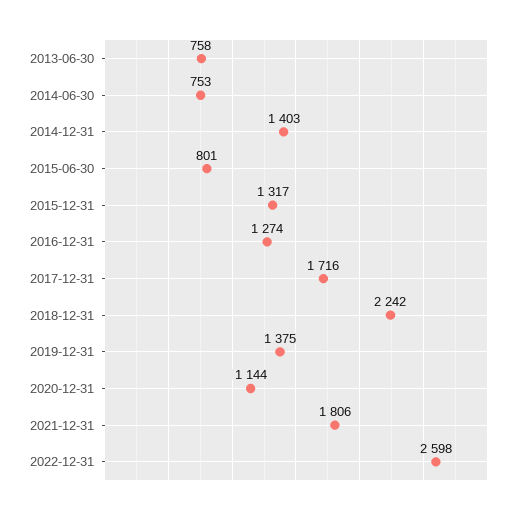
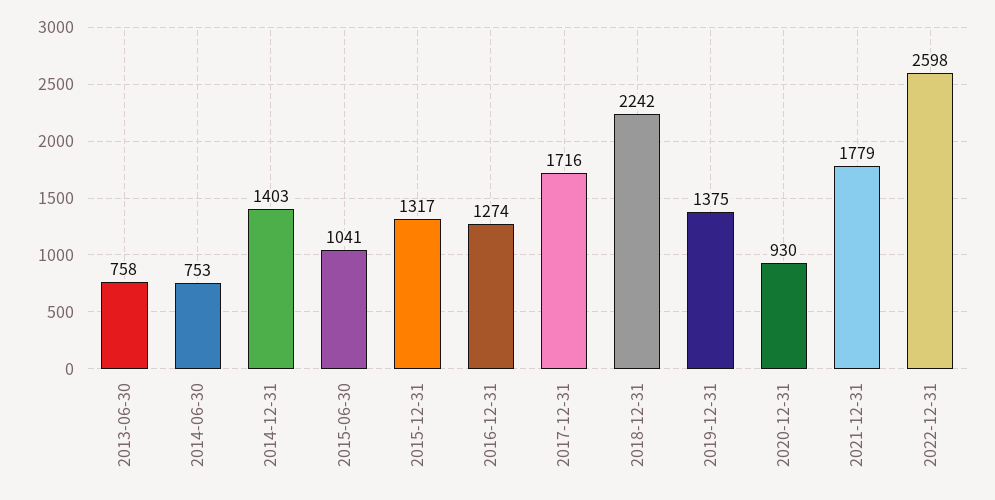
  {
    "2013-06-30": 758,
    "2014-06-30": 753,
    "2014-12-31": 1403,
-   "2015-06-30": 801,
+   "2015-06-30": 1041,
    "2015-12-31": 1317,
    "2016-12-31": 1274,
    "2017-12-31": 1716,
    "2018-12-31": 2242,
    "2019-12-31": 1375,
-   "2020-12-31": 1144,
+   "2020-12-31": 930,
-   "2021-12-31": 1806,
+   "2021-12-31": 1779,
    "2022-12-31": 2598
  }

